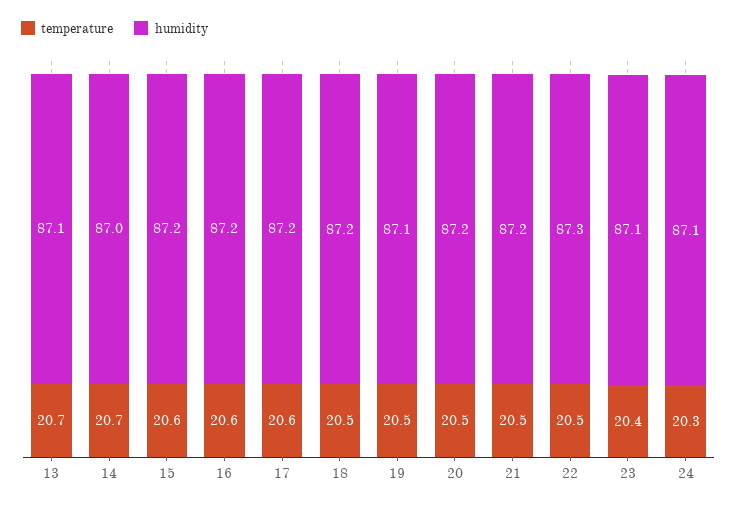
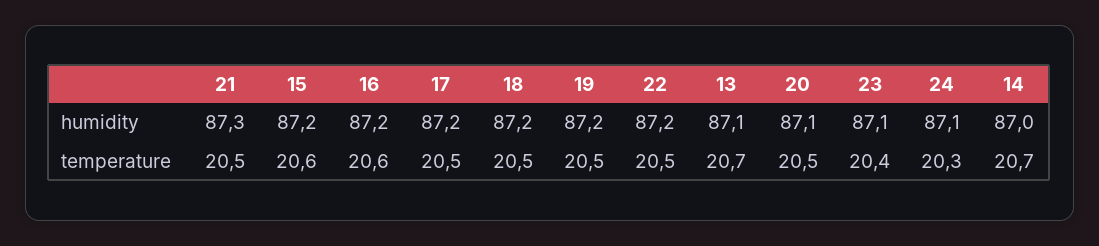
  {
    "temperature": {
      "13": 20.7,
      "14": 20.7,
      "15": 20.6,
      "16": 20.6,
-     "17": 20.6,
+     "17": 20.5,
      "18": 20.5,
      "19": 20.5,
      "20": 20.5,
      "21": 20.5,
      "22": 20.5,
      "23": 20.4,
      "24": 20.3
    },
    "humidity": {
      "13": 87.1,
      "14": 87,
      "15": 87.2,
      "16": 87.2,
      "17": 87.2,
      "18": 87.2,
-     "19": 87.1,
+     "19": 87.2,
-     "20": 87.2,
+     "20": 87.1,
-     "21": 87.2,
+     "21": 87.3,
-     "22": 87.3,
+     "22": 87.2,
      "23": 87.1,
      "24": 87.1
    }
  }

